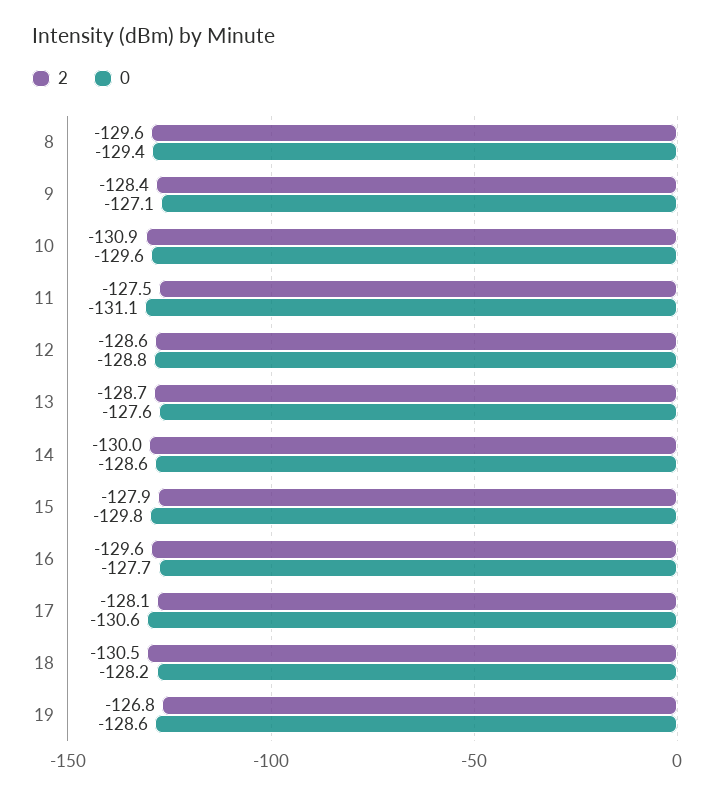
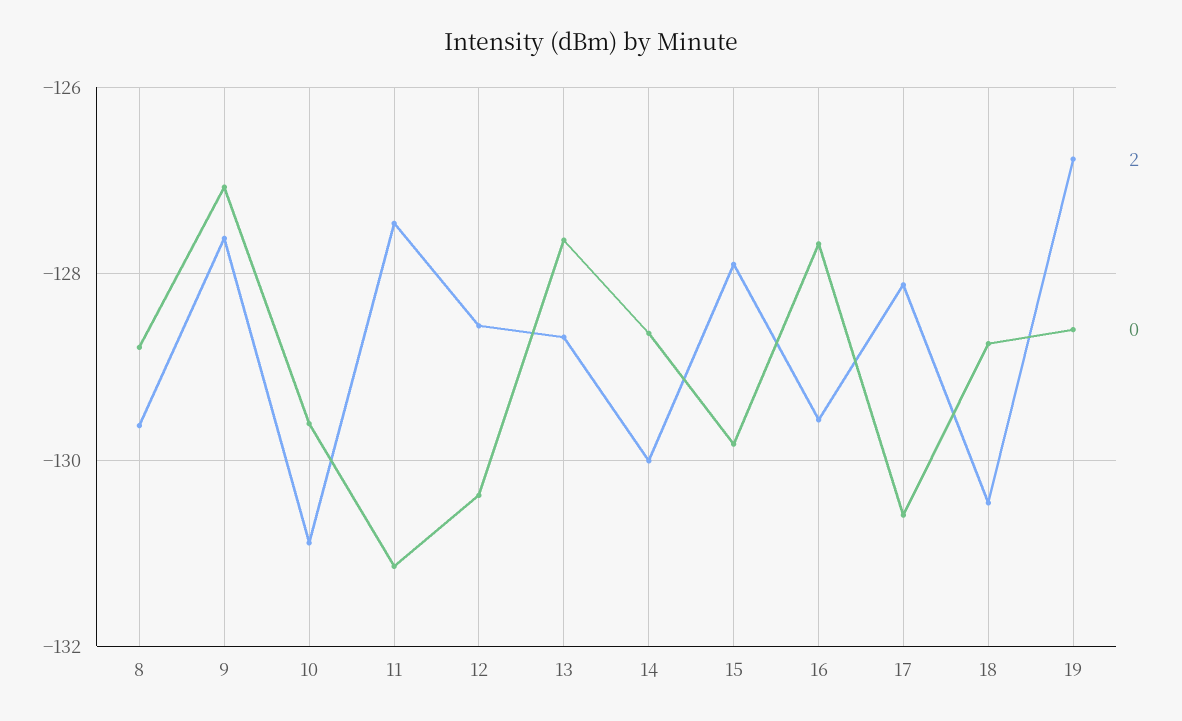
  {
    "2": {
      "8": -129.6,
-     "9": -128.4,
+     "9": -127.6,
      "10": -130.9,
      "11": -127.5,
      "12": -128.6,
      "13": -128.7,
      "14": -130,
      "15": -127.9,
      "16": -129.6,
      "17": -128.1,
      "18": -130.5,
      "19": -126.8
    },
    "0": {
-     "8": -129.4,
+     "8": -128.8,
      "9": -127.1,
      "10": -129.6,
      "11": -131.1,
-     "12": -128.8,
+     "12": -130.4,
      "13": -127.6,
      "14": -128.6,
      "15": -129.8,
      "16": -127.7,
      "17": -130.6,
-     "18": -128.2,
+     "18": -128.8,
      "19": -128.6
    }
  }

